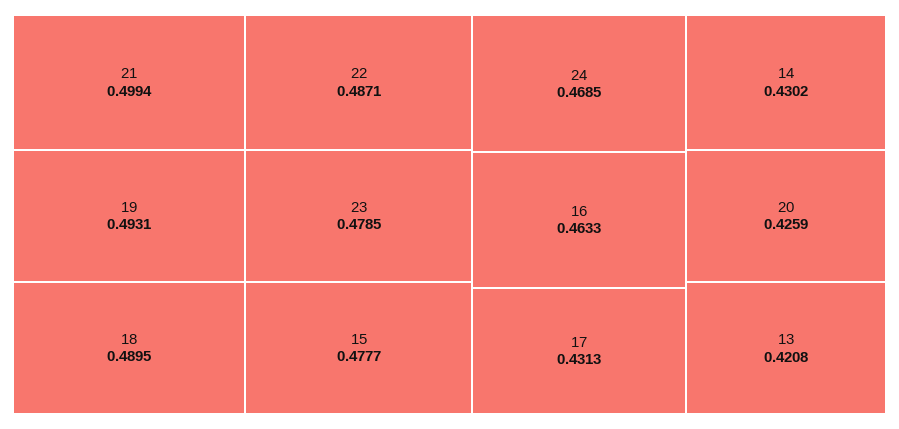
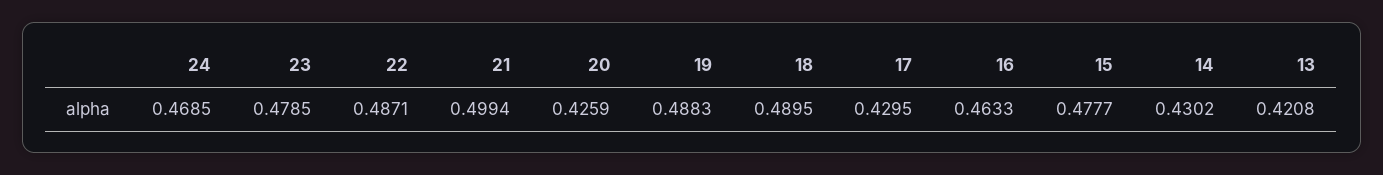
  {
    "21": 0.4994,
-   "19": 0.4931,
+   "19": 0.4883,
    "18": 0.4895,
    "22": 0.4871,
    "23": 0.4785,
    "15": 0.4777,
    "24": 0.4685,
    "16": 0.4633,
-   "17": 0.4313,
+   "17": 0.4295,
    "14": 0.4302,
    "20": 0.4259,
    "13": 0.4208
  }

